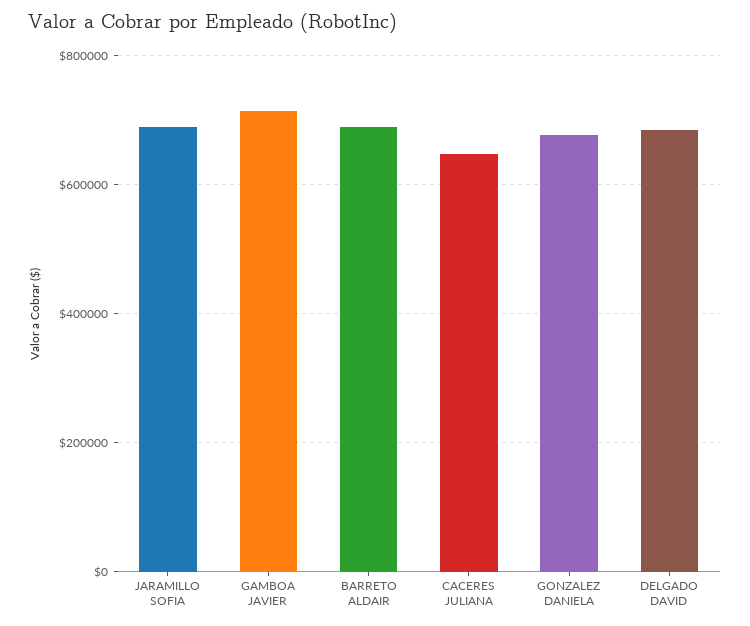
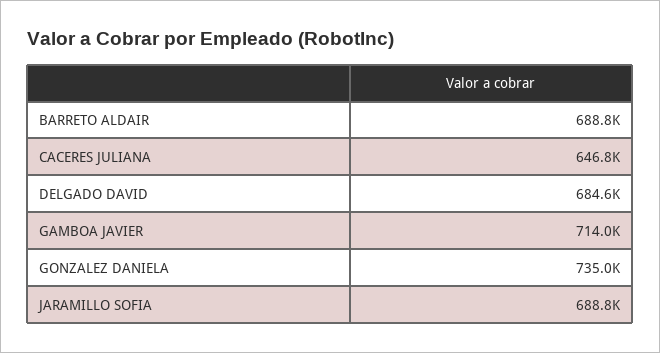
  {
    "JARAMILLO SOFIA": 688800,
    "GAMBOA JAVIER": 714000,
    "BARRETO ALDAIR": 688800,
    "CACERES JULIANA": 646800,
-   "GONZALEZ DANIELA": 680000,
+   "GONZALEZ DANIELA": 735000,
    "DELGADO DAVID": 684600
  }

